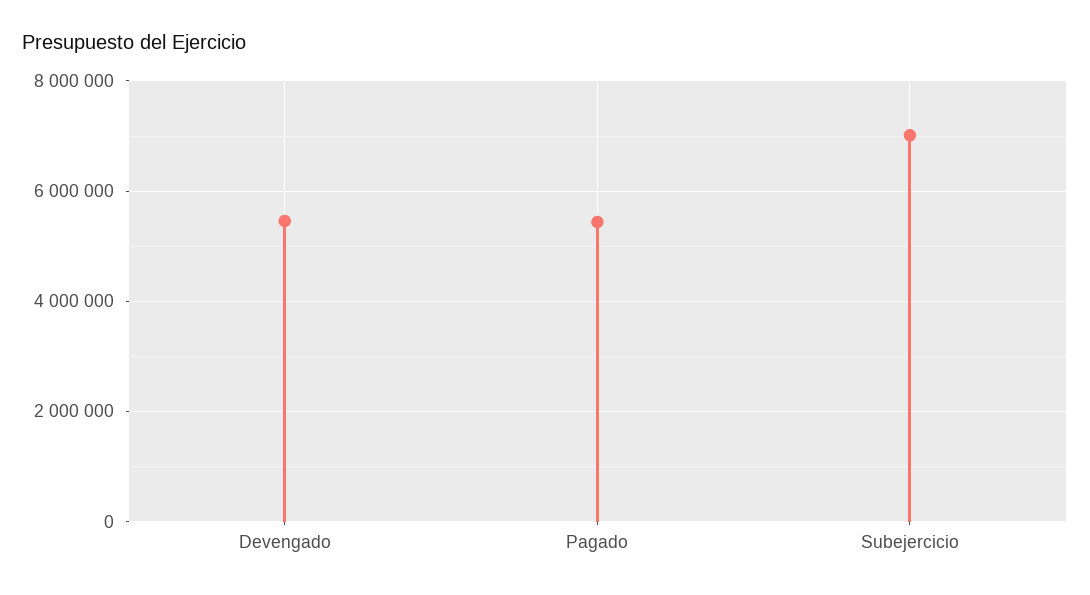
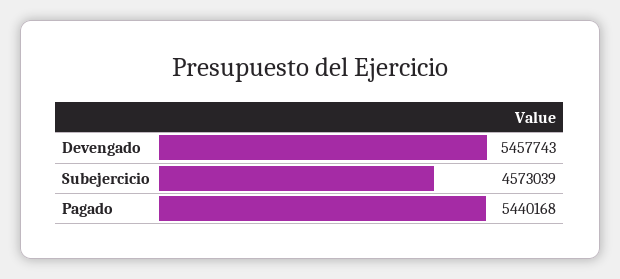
  {
    "Devengado": 5457743,
    "Pagado": 5440168,
-   "Subejercicio": 7000000
+   "Subejercicio": 4573039
  }

